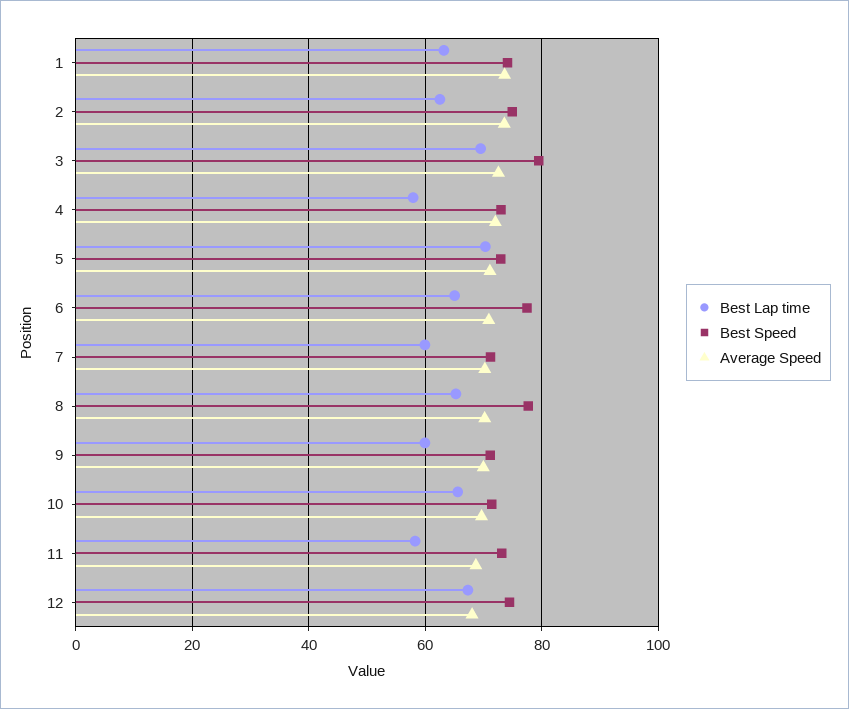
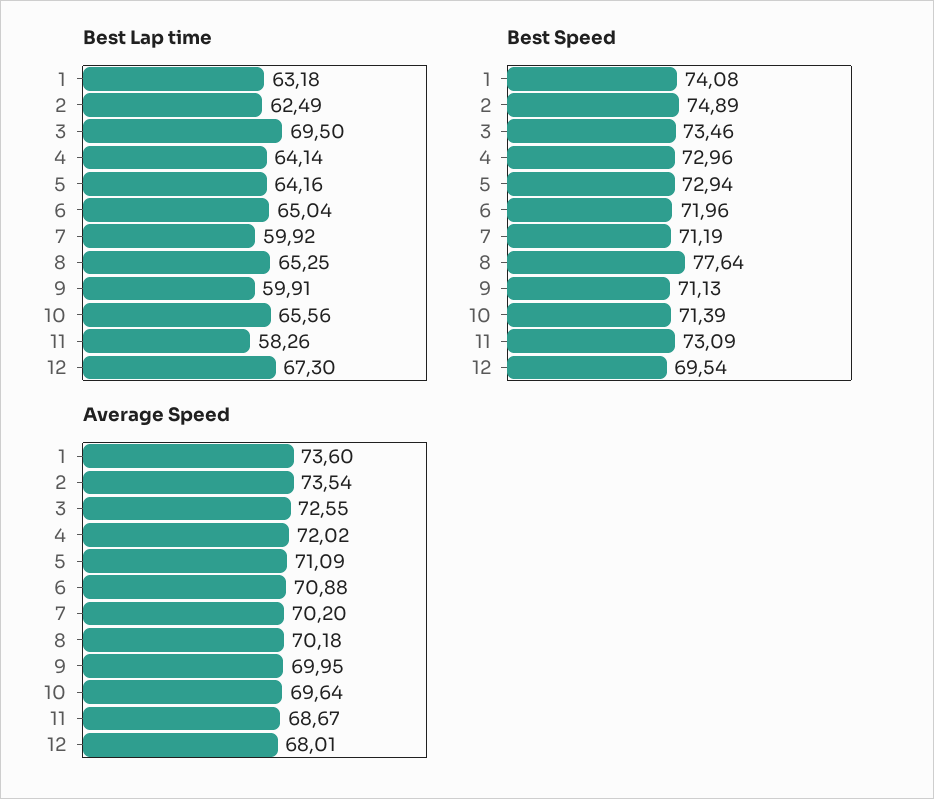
  {
    "Best Lap time": {
      "1": 63.18,
      "2": 62.49,
      "3": 69.5,
-     "4": 58,
+     "4": 64.14,
-     "5": 70,
+     "5": 64.16,
      "6": 65.04,
      "7": 59.92,
      "8": 65.25,
      "9": 59.91,
      "10": 65.56,
      "11": 58.26,
      "12": 67.3
    },
    "Best Speed": {
      "1": 74.08,
      "2": 74.89,
-     "3": 80,
+     "3": 73.46,
      "4": 72.96,
      "5": 72.94,
-     "6": 78,
+     "6": 71.96,
      "7": 71.19,
      "8": 77.64,
      "9": 71.13,
      "10": 71.39,
      "11": 73.09,
-     "12": 74
+     "12": 69.54
    },
    "Average Speed": {
      "1": 73.6,
      "2": 73.54,
      "3": 72.55,
      "4": 72.02,
      "5": 71.09,
      "6": 70.88,
      "7": 70.2,
      "8": 70.18,
      "9": 69.95,
      "10": 69.64,
      "11": 68.67,
      "12": 68.01
    }
  }

